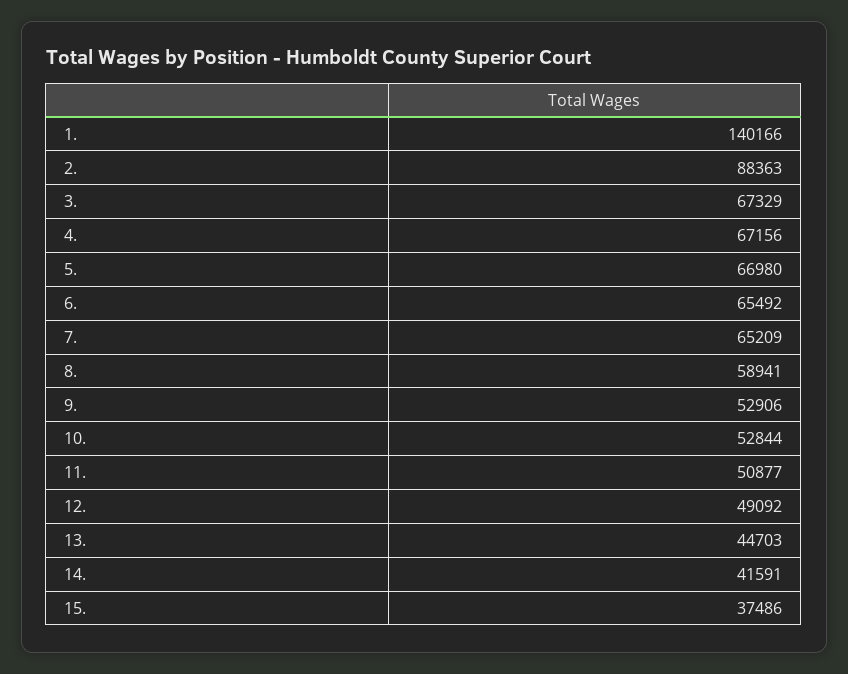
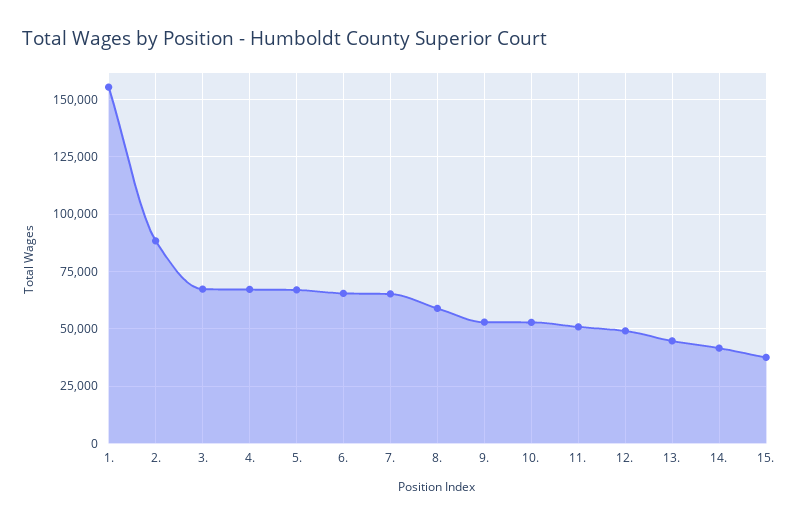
  {
-   "1.": 140166,
+   "1.": 155000,
    "2.": 88363,
    "3.": 67329,
    "4.": 67156,
    "5.": 66980,
    "6.": 65492,
    "7.": 65209,
    "8.": 58941,
    "9.": 52906,
    "10.": 52844,
    "11.": 50877,
    "12.": 49092,
    "13.": 44703,
    "14.": 41591,
    "15.": 37486
  }

